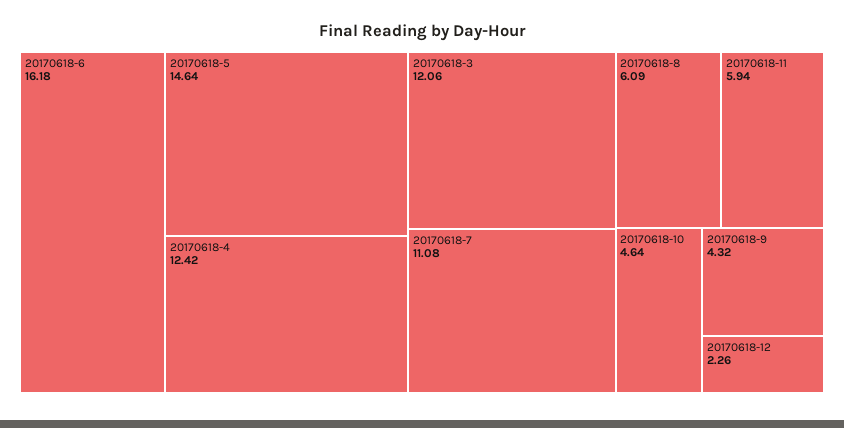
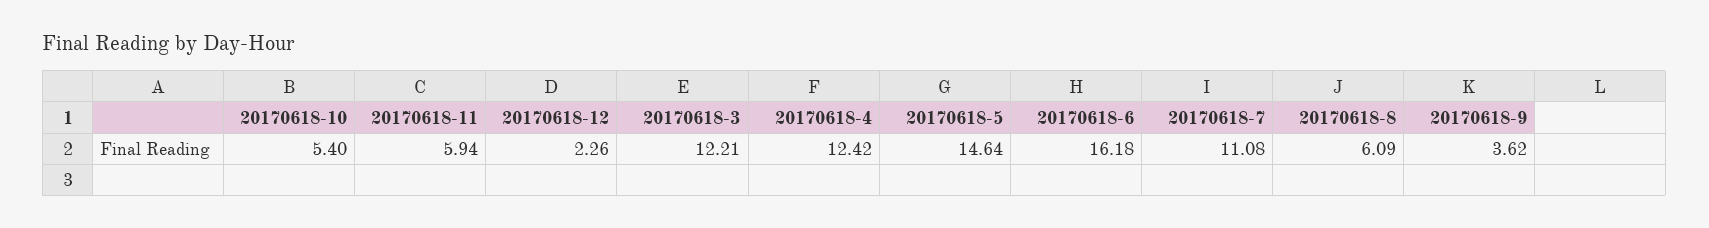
  {
    "20170618-6": 16.18,
    "20170618-5": 14.64,
    "20170618-4": 12.42,
-   "20170618-3": 12.06,
+   "20170618-3": 12.21,
    "20170618-7": 11.08,
    "20170618-8": 6.09,
    "20170618-11": 5.94,
-   "20170618-10": 4.64,
+   "20170618-10": 5.4,
-   "20170618-9": 4.32,
+   "20170618-9": 3.62,
    "20170618-12": 2.26
  }

